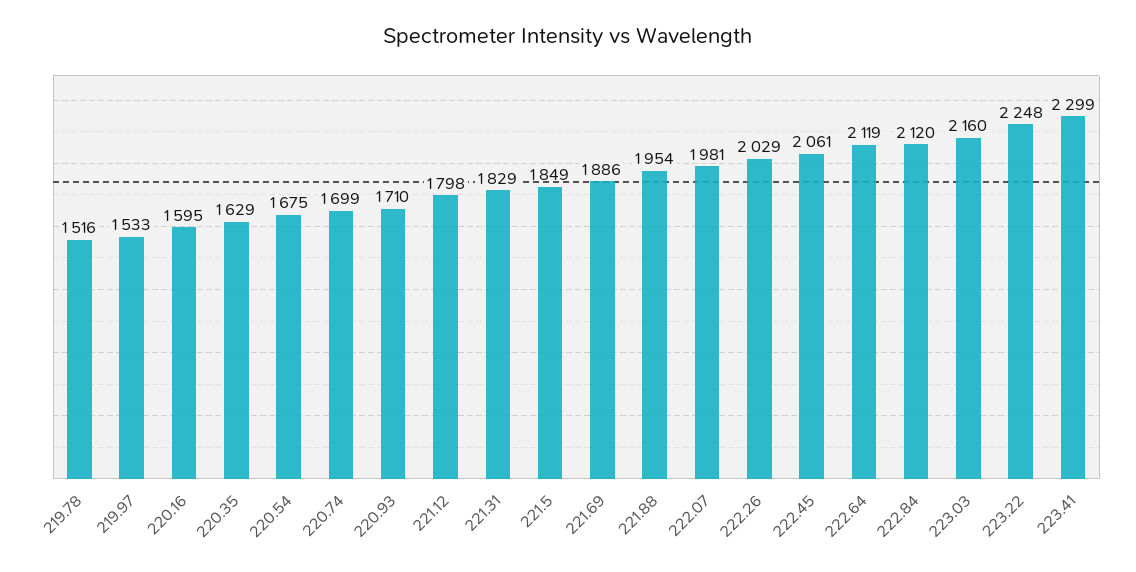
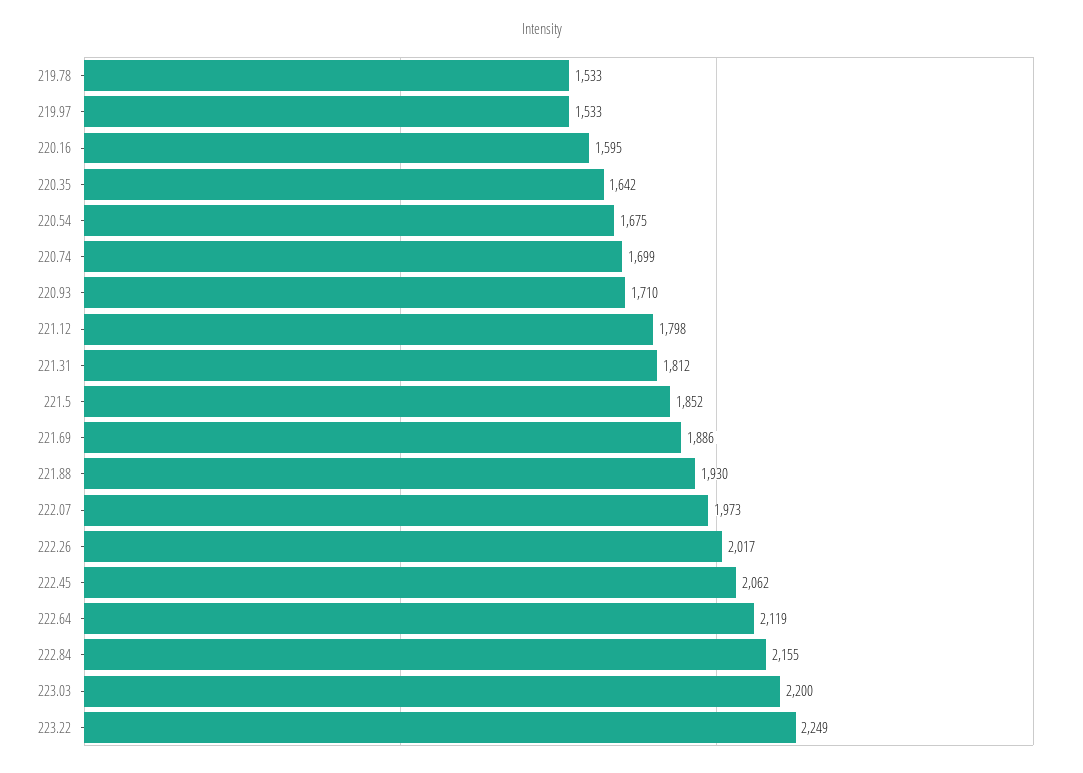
  {
-   "219.78": 1516,
+   "219.78": 1533,
    "219.97": 1533,
    "220.16": 1595,
-   "220.35": 1629,
+   "220.35": 1642,
    "220.54": 1675,
    "220.74": 1699,
    "220.93": 1710,
    "221.12": 1798,
-   "221.31": 1829,
+   "221.31": 1812,
-   "221.5": 1849,
+   "221.5": 1852,
    "221.69": 1886,
-   "221.88": 1954,
+   "221.88": 1930,
-   "222.07": 1981,
+   "222.07": 1973,
-   "222.26": 2029,
+   "222.26": 2017,
-   "222.45": 2061,
+   "222.45": 2062,
    "222.64": 2119,
-   "222.84": 2120,
+   "222.84": 2155,
-   "223.03": 2160,
+   "223.03": 2200,
-   "223.22": 2248,
+   "223.22": 2249
-   "223.41": 2299
  }

